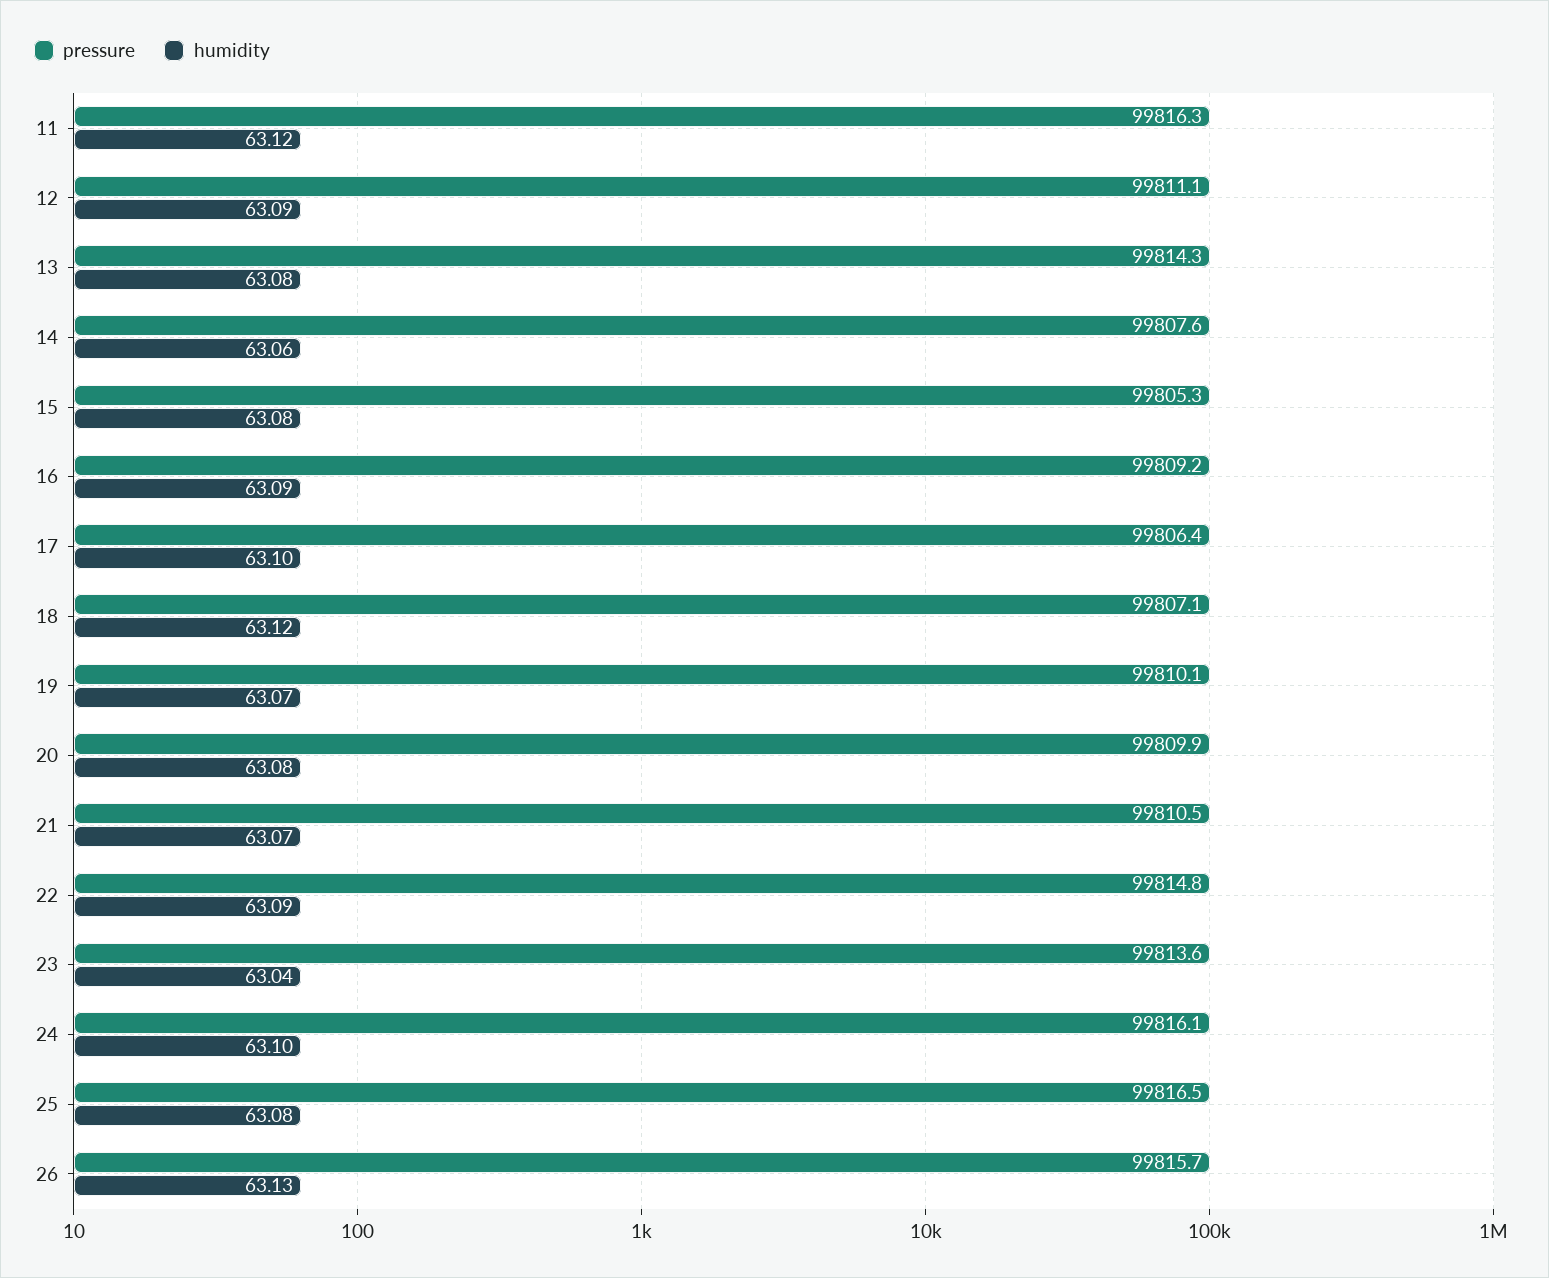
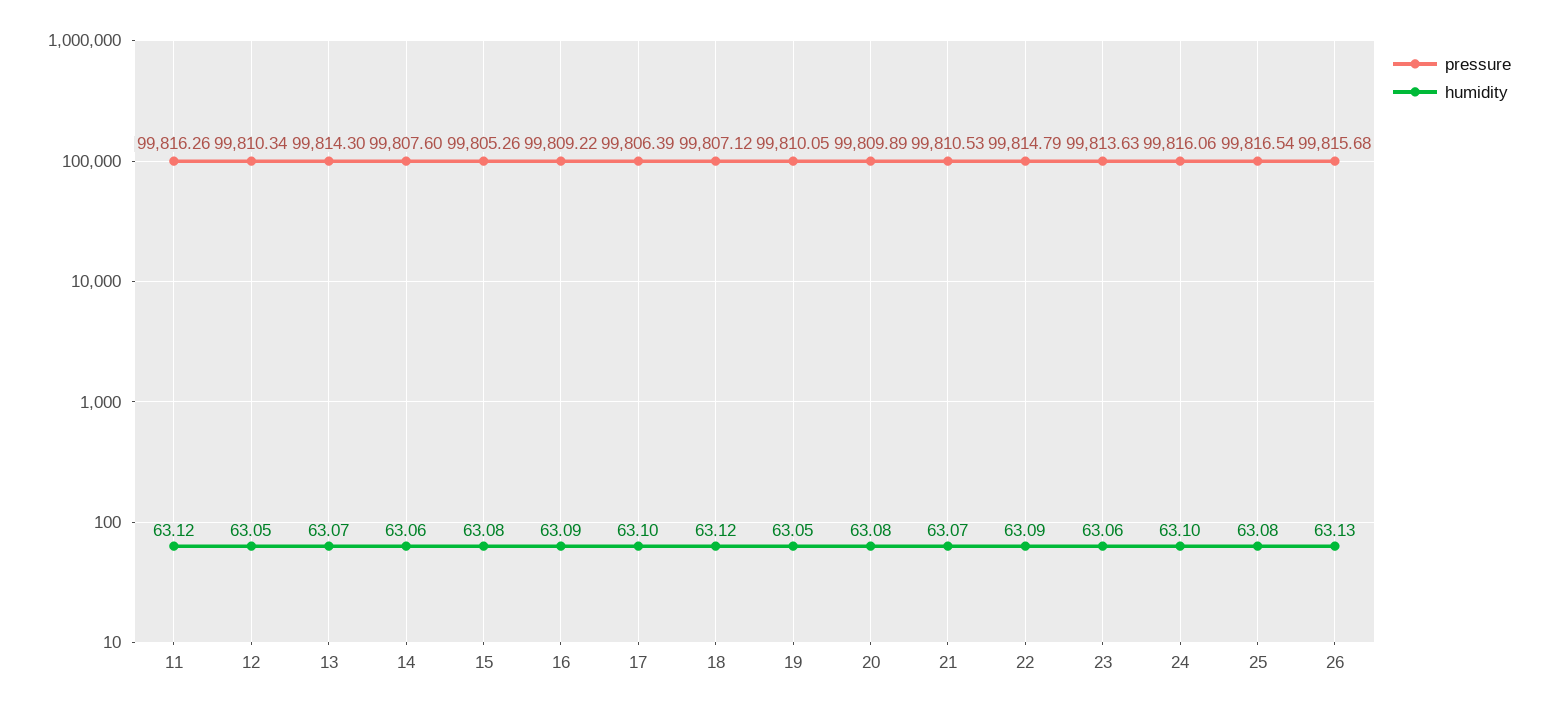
  {
    "pressure": {
      "11": 99816.26,
-     "12": 99811.1,
+     "12": 99810.34,
      "13": 99814.3,
      "14": 99807.6,
      "15": 99805.26,
      "16": 99809.22,
      "17": 99806.39,
      "18": 99807.12,
      "19": 99810.05,
      "20": 99809.89,
      "21": 99810.53,
      "22": 99814.79,
      "23": 99813.63,
      "24": 99816.06,
      "25": 99816.54,
      "26": 99815.68
    },
    "humidity": {
      "11": 63.12,
-     "12": 63.09,
+     "12": 63.05,
-     "13": 63.08,
+     "13": 63.07,
      "14": 63.06,
      "15": 63.08,
      "16": 63.09,
      "17": 63.1,
      "18": 63.12,
-     "19": 63.07,
+     "19": 63.05,
      "20": 63.08,
      "21": 63.07,
      "22": 63.09,
-     "23": 63.04,
+     "23": 63.06,
      "24": 63.1,
      "25": 63.08,
      "26": 63.13
    }
  }

